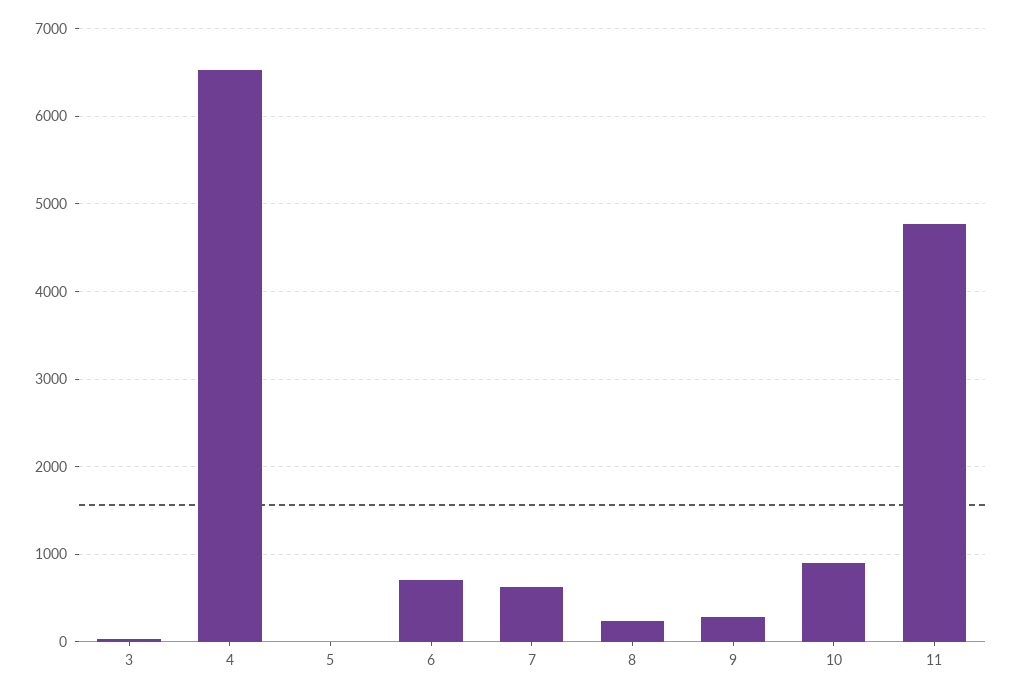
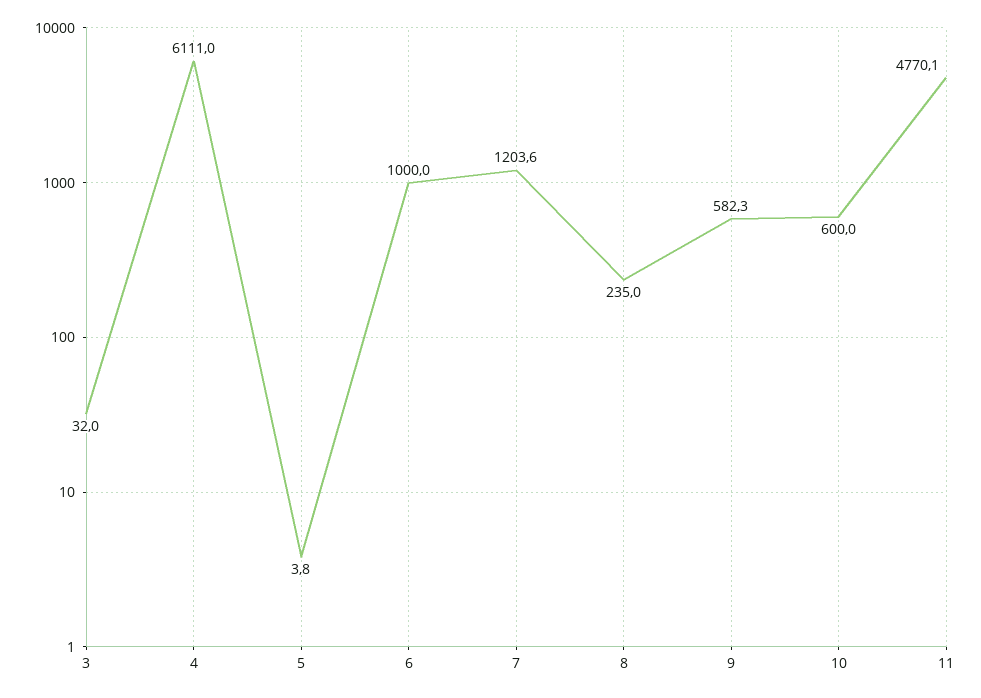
  {
    "3": 32,
-   "4": 6500,
+   "4": 6111,
    "5": 3.8,
-   "6": 700,
+   "6": 1000,
-   "7": 600,
+   "7": 1203.6,
    "8": 235,
-   "9": 300,
+   "9": 582.3,
-   "10": 900,
+   "10": 600,
    "11": 4770.1
  }

